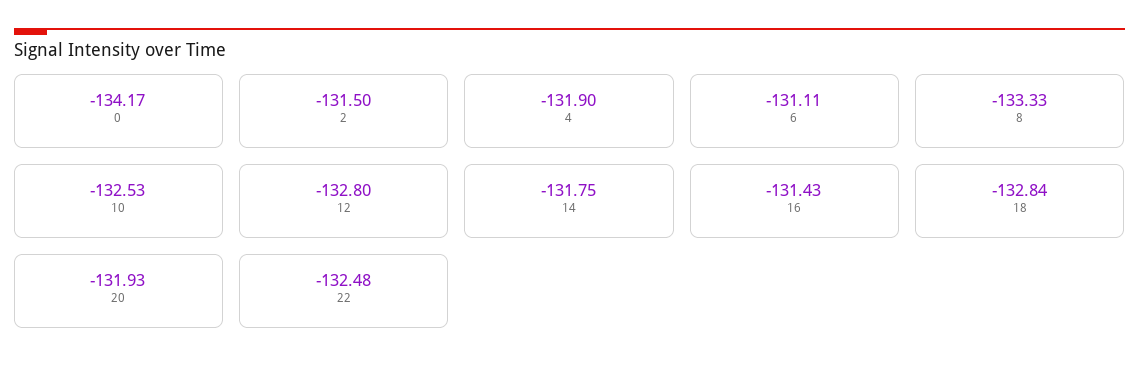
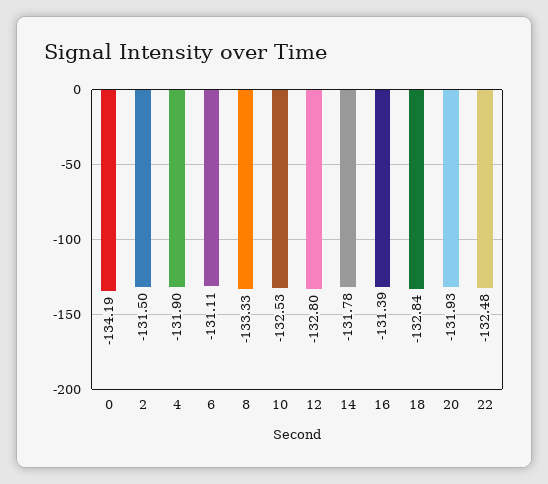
  {
-   "0": -134.17,
+   "0": -134.19,
    "2": -131.5,
    "4": -131.9,
    "6": -131.11,
    "8": -133.33,
    "10": -132.53,
    "12": -132.8,
-   "14": -131.75,
+   "14": -131.78,
-   "16": -131.43,
+   "16": -131.39,
    "18": -132.84,
    "20": -131.93,
    "22": -132.48
  }

